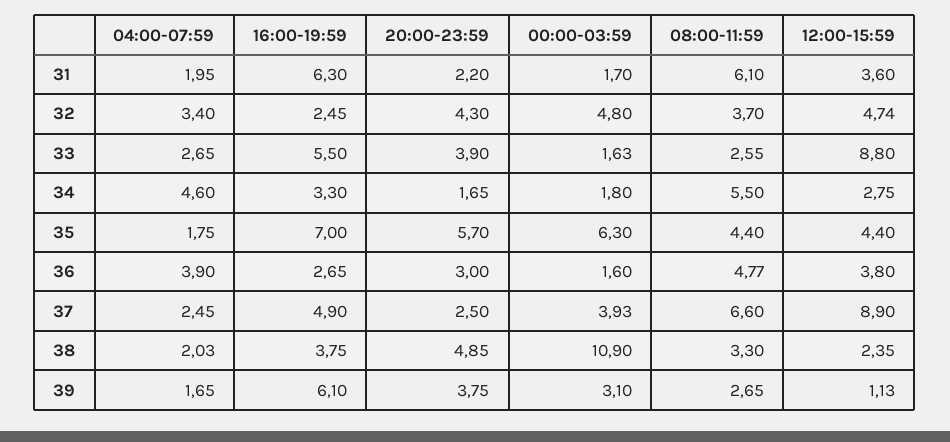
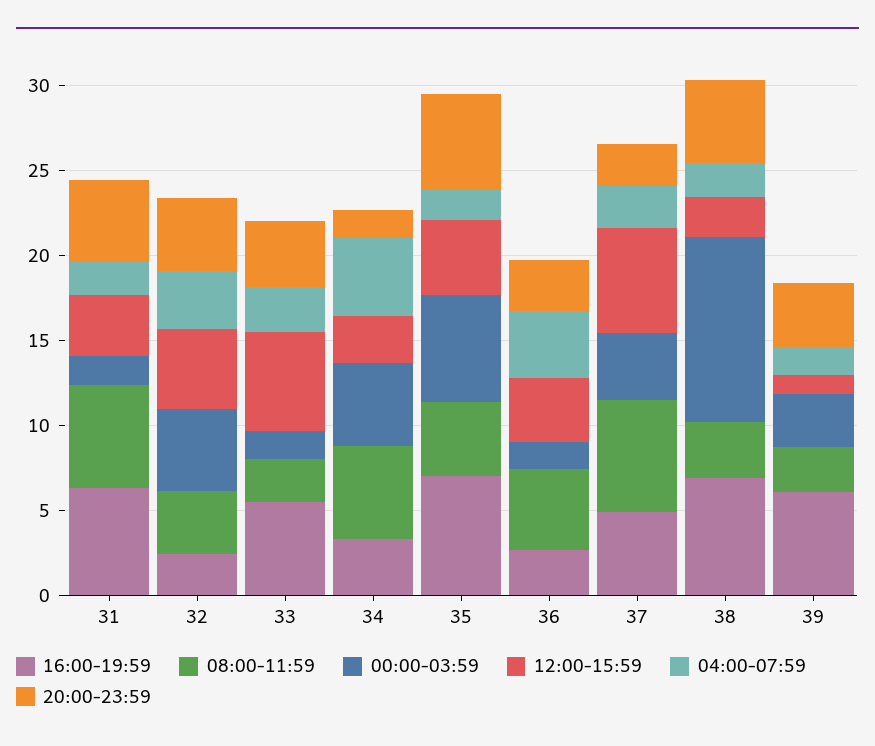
  {
    "04:00-07:59": {
      "31": 1.95,
      "32": 3.4,
      "33": 2.65,
      "34": 4.6,
      "35": 1.75,
      "36": 3.9,
      "37": 2.45,
      "38": 2.03,
      "39": 1.65
    },
    "16:00-19:59": {
      "31": 6.3,
      "32": 2.45,
      "33": 5.5,
      "34": 3.3,
      "35": 7,
      "36": 2.65,
      "37": 4.9,
-     "38": 3.75,
+     "38": 7,
      "39": 6.1
    },
    "20:00-23:59": {
-     "31": 2.2,
+     "31": 5,
      "32": 4.3,
      "33": 3.9,
      "34": 1.65,
      "35": 5.7,
      "36": 3,
      "37": 2.5,
      "38": 4.85,
      "39": 3.75
    },
    "00:00-03:59": {
      "31": 1.7,
      "32": 4.8,
      "33": 1.63,
-     "34": 1.8,
+     "34": 5,
      "35": 6.3,
      "36": 1.6,
      "37": 3.93,
      "38": 10.9,
      "39": 3.1
    },
    "08:00-11:59": {
      "31": 6.1,
      "32": 3.7,
      "33": 2.55,
      "34": 5.5,
      "35": 4.4,
      "36": 4.77,
      "37": 6.6,
      "38": 3.3,
      "39": 2.65
    },
    "12:00-15:59": {
      "31": 3.6,
      "32": 4.74,
-     "33": 8.8,
+     "33": 6,
      "34": 2.75,
      "35": 4.4,
      "36": 3.8,
-     "37": 8.9,
+     "37": 6,
      "38": 2.35,
      "39": 1.13
    }
  }

